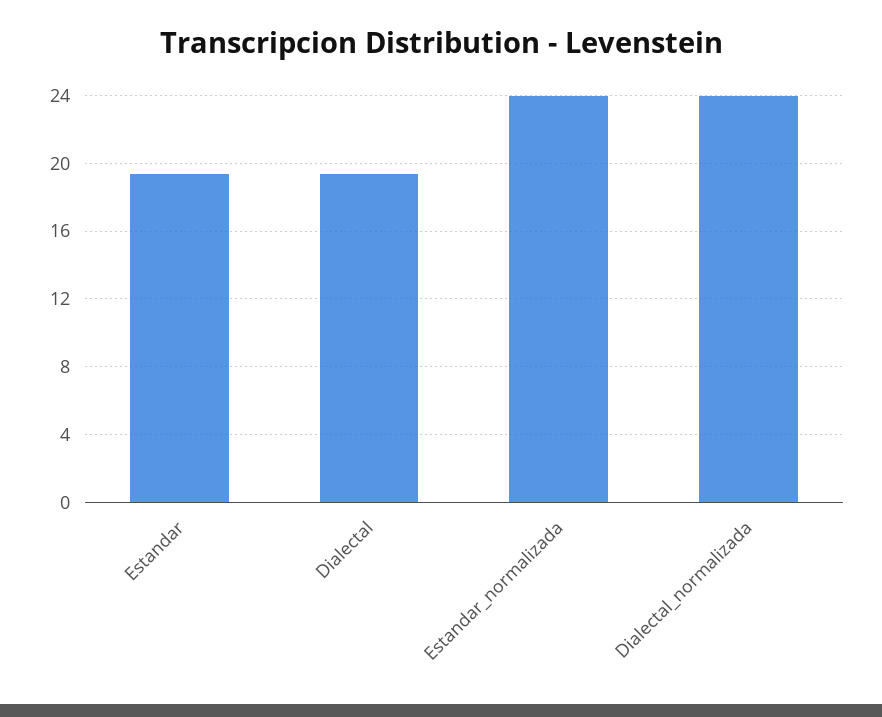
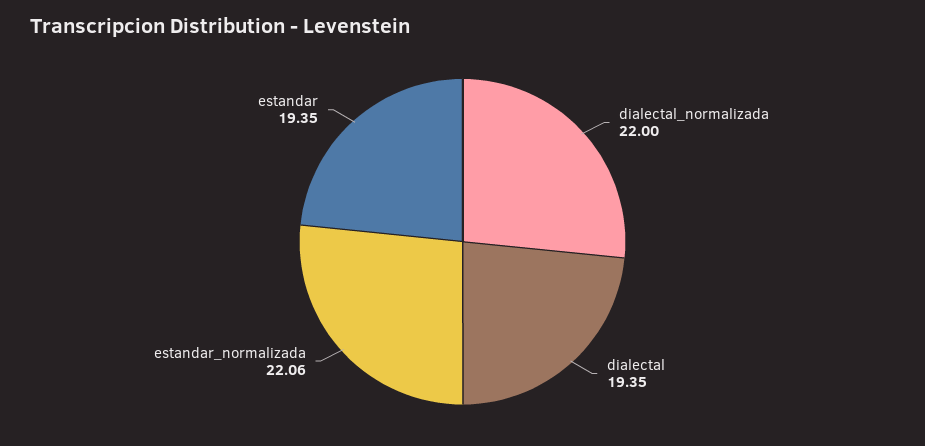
  {
    "Estandar": 19.35,
    "Dialectal": 19.35,
-   "Estandar_normalizada": 24,
+   "Estandar_normalizada": 22.06,
-   "Dialectal_normalizada": 24
+   "Dialectal_normalizada": 22
  }

